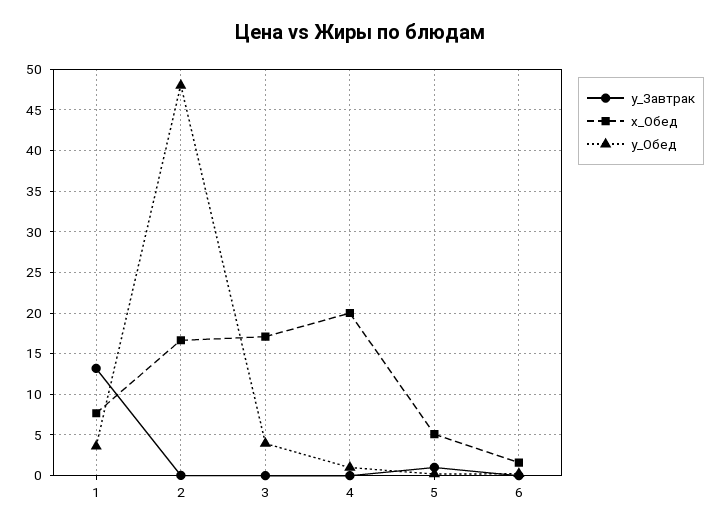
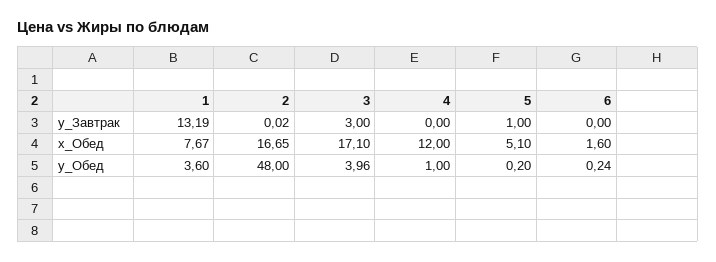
  {
    "y_Завтрак": {
      "1": 13.19,
      "2": 0.02,
-     "3": 0,
+     "3": 3,
      "4": 0,
      "5": 1,
      "6": 0
    },
    "x_Обед": {
      "1": 7.67,
      "2": 16.65,
      "3": 17.1,
-     "4": 20,
+     "4": 12,
      "5": 5.1,
      "6": 1.6
    },
    "y_Обед": {
      "1": 3.6,
      "2": 48,
      "3": 3.96,
      "4": 1,
      "5": 0.2,
      "6": 0.24
    }
  }

